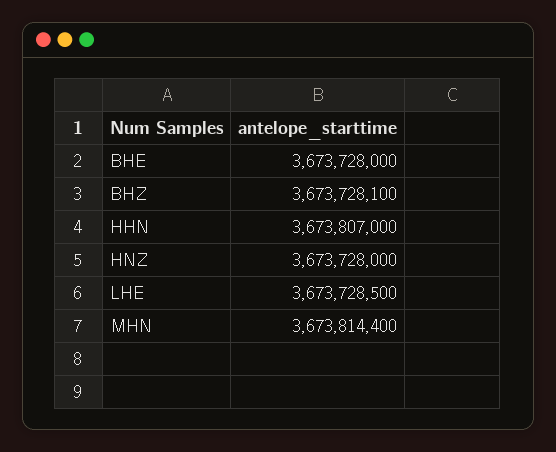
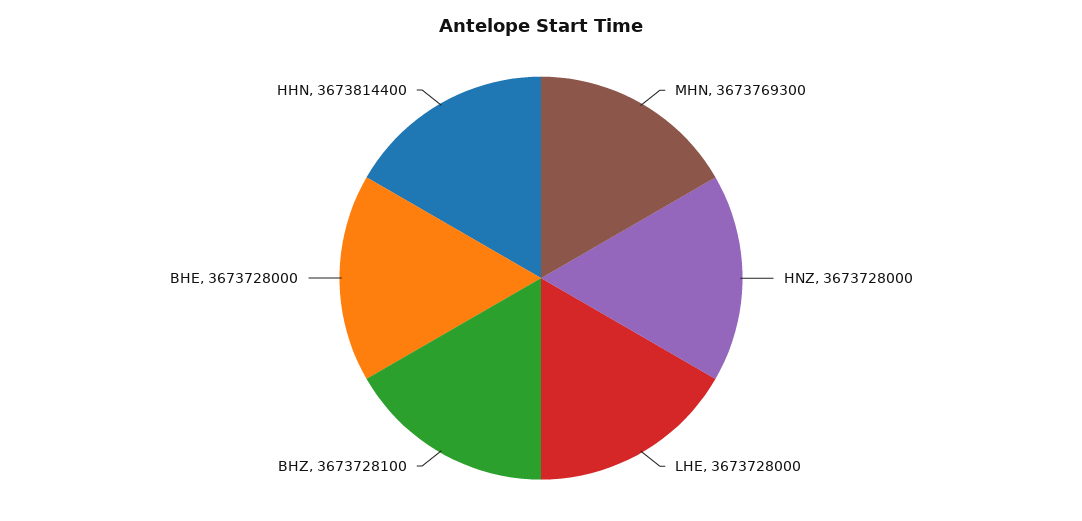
  {
    "BHE": 3673728000,
    "BHZ": 3673728100,
-   "HHN": 3673807000,
+   "HHN": 3673814400,
    "HNZ": 3673728000,
-   "LHE": 3673728500,
+   "LHE": 3673728000,
-   "MHN": 3673814400
+   "MHN": 3673769300
  }

